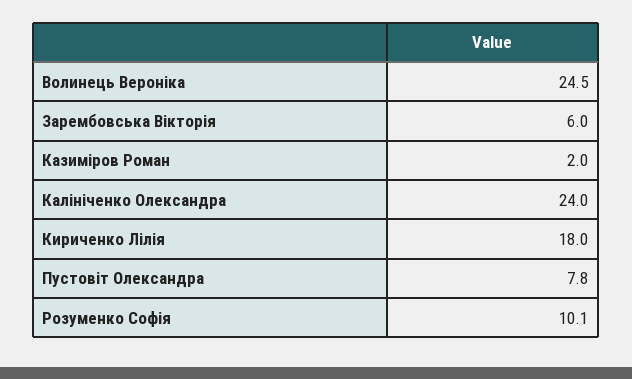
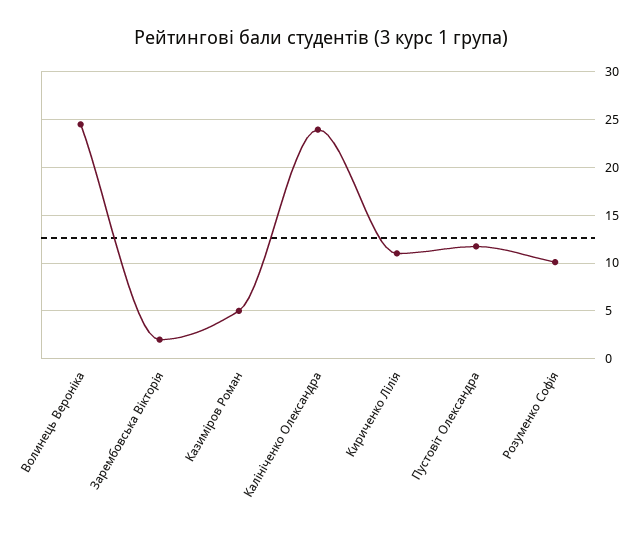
  {
    "Волинець Вероніка": 24.5,
-   "Зарембовська Вікторія": 6,
+   "Зарембовська Вікторія": 2,
-   "Казиміров Роман": 2,
+   "Казиміров Роман": 5,
    "Калініченко Олександра": 24,
-   "Кириченко Лілія": 18,
+   "Кириченко Лілія": 11,
-   "Пустовіт Олександра": 7.8,
+   "Пустовіт Олександра": 12,
    "Розуменко Софія": 10.1
  }

